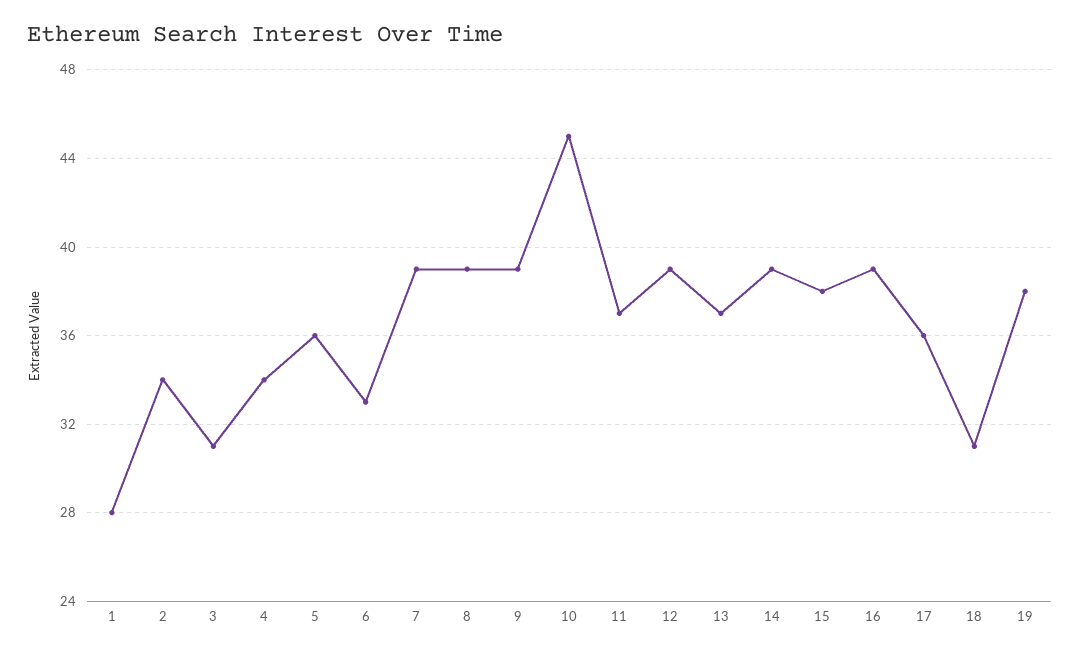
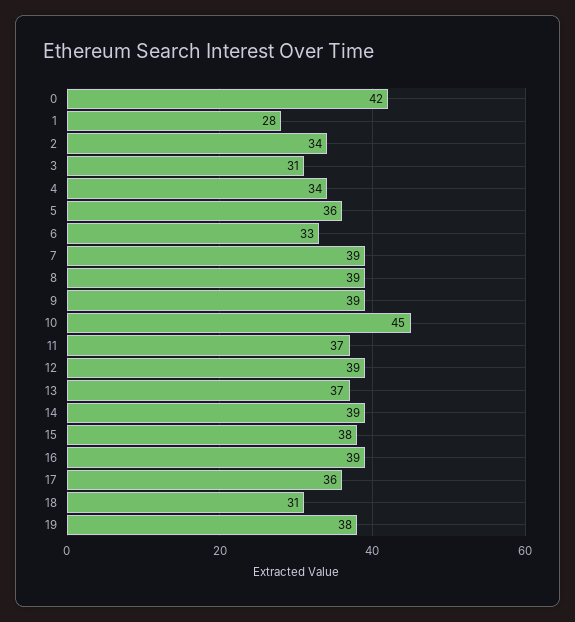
  {
    "1": 28,
    "2": 34,
    "3": 31,
    "4": 34,
    "5": 36,
    "6": 33,
    "7": 39,
    "8": 39,
    "9": 39,
    "10": 45,
    "11": 37,
    "12": 39,
    "13": 37,
    "14": 39,
    "15": 38,
    "16": 39,
    "17": 36,
    "18": 31,
-   "19": 38
+   "19": 38,
+   "0": 42
  }

